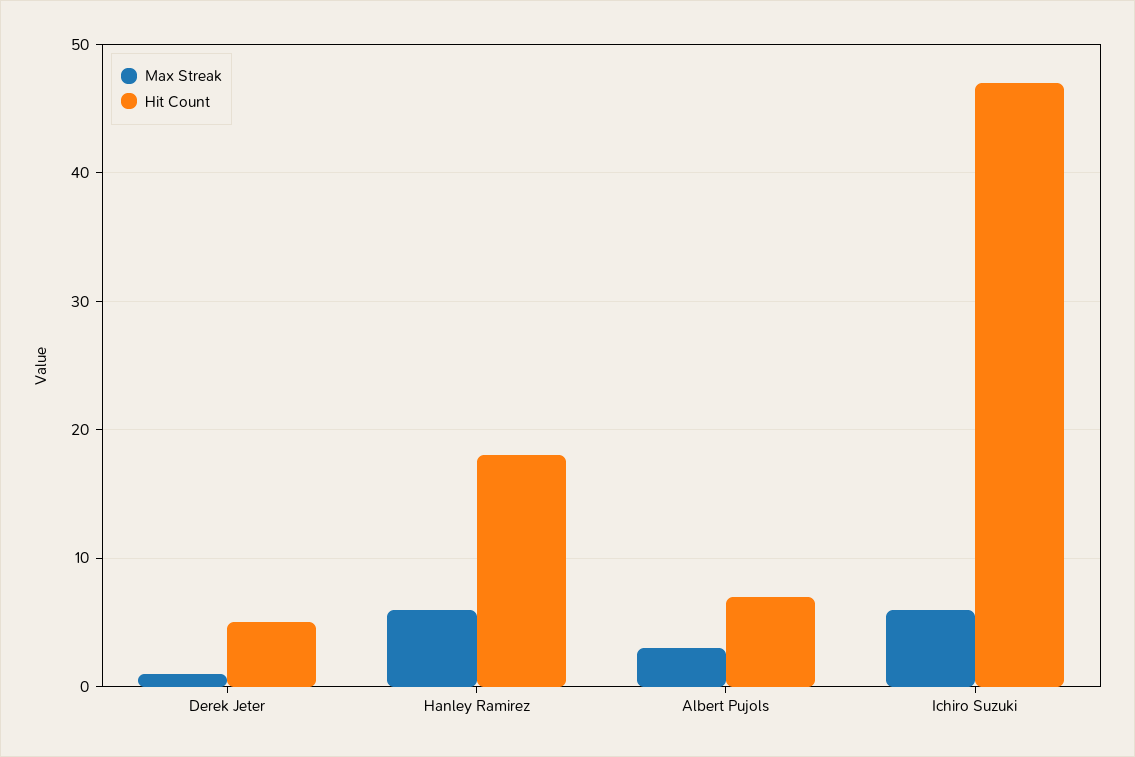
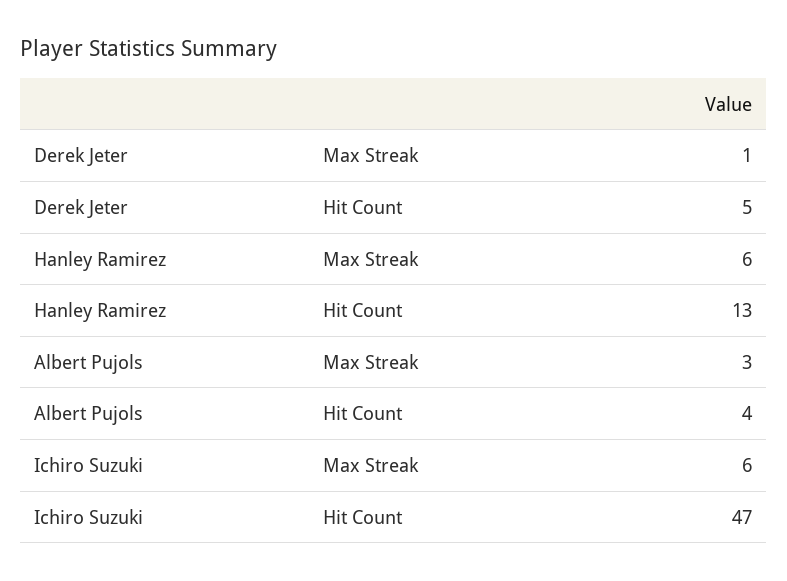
  {
    "Max Streak": {
      "Derek Jeter": 1,
      "Hanley Ramirez": 6,
      "Albert Pujols": 3,
      "Ichiro Suzuki": 6
    },
    "Hit Count": {
      "Derek Jeter": 5,
-     "Hanley Ramirez": 18,
+     "Hanley Ramirez": 13,
-     "Albert Pujols": 7,
+     "Albert Pujols": 4,
      "Ichiro Suzuki": 47
    }
  }

